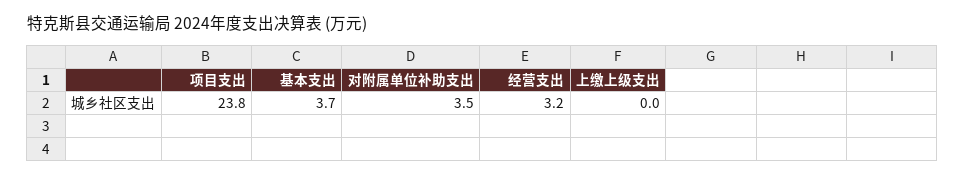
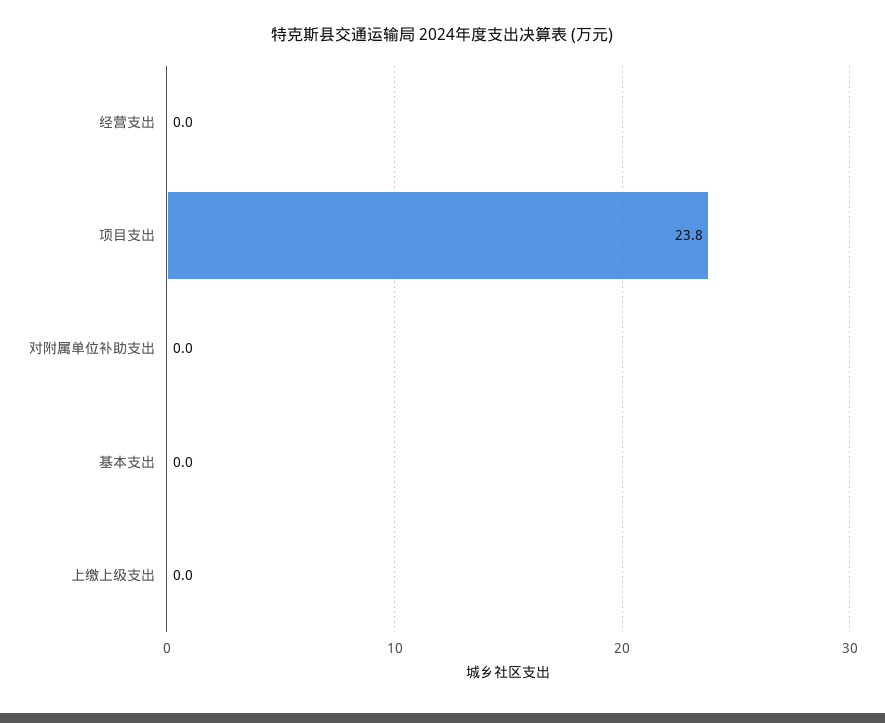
  {
    "项目支出": 23.8,
-   "基本支出": 3.7,
+   "基本支出": 0,
-   "对附属单位补助支出": 3.5,
+   "对附属单位补助支出": 0,
-   "经营支出": 3.2,
+   "经营支出": 0,
    "上缴上级支出": 0
  }

